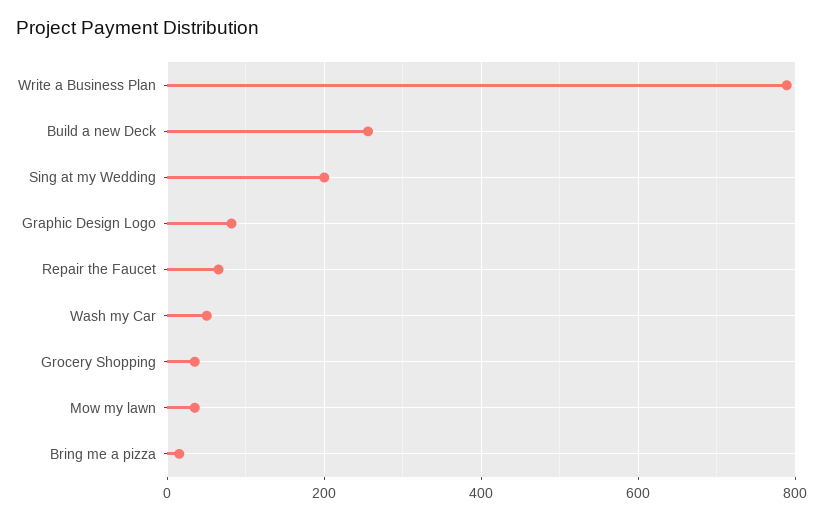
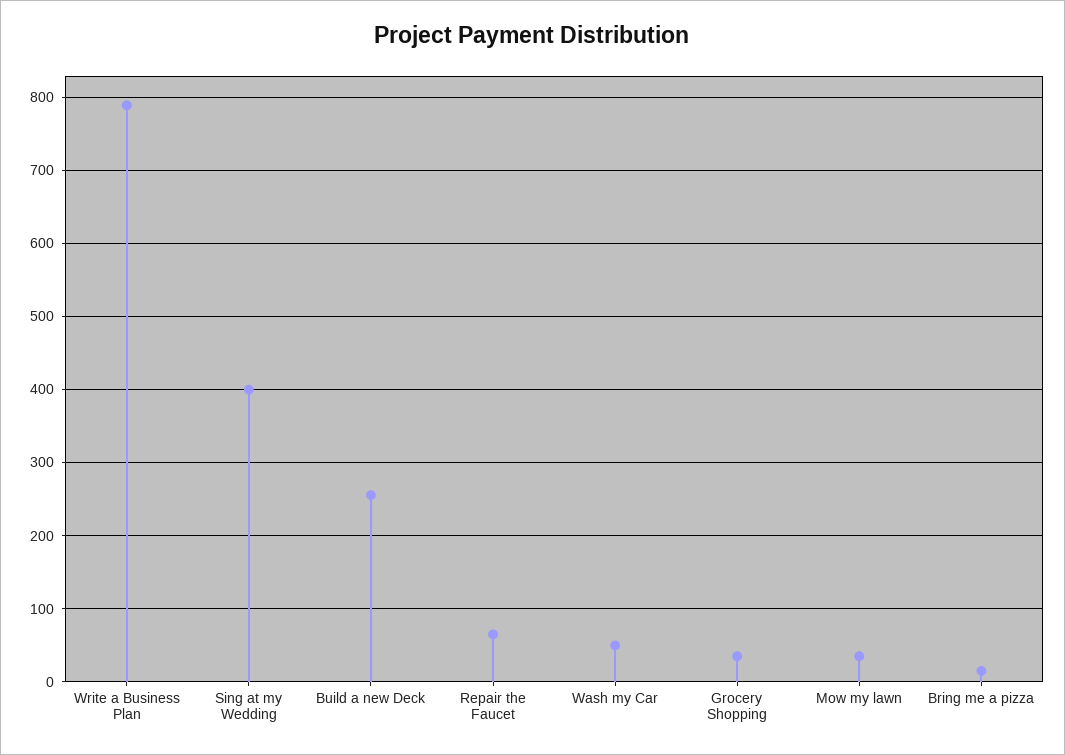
  {
    "Write a Business Plan": 790,
    "Build a new Deck": 260,
-   "Sing at my Wedding": 200,
+   "Sing at my Wedding": 400,
-   "Graphic Design Logo": 80,
    "Repair the Faucet": 70,
    "Wash my Car": 50,
    "Grocery Shopping": 40,
    "Mow my lawn": 40,
    "Bring me a pizza": 20
  }

